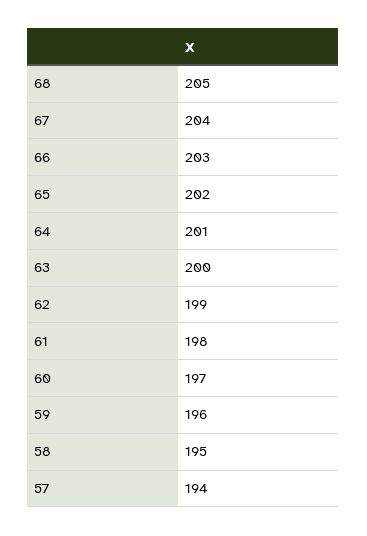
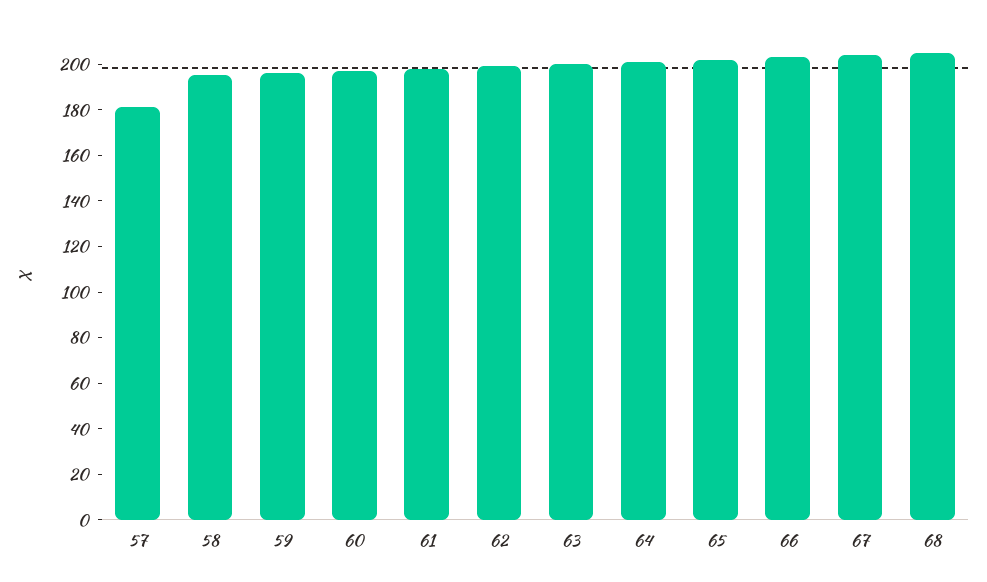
  {
    "68": 205,
    "67": 204,
    "66": 203,
    "65": 202,
    "64": 201,
    "63": 200,
    "62": 199,
    "61": 198,
    "60": 197,
    "59": 196,
    "58": 195,
-   "57": 194
+   "57": 180
  }

